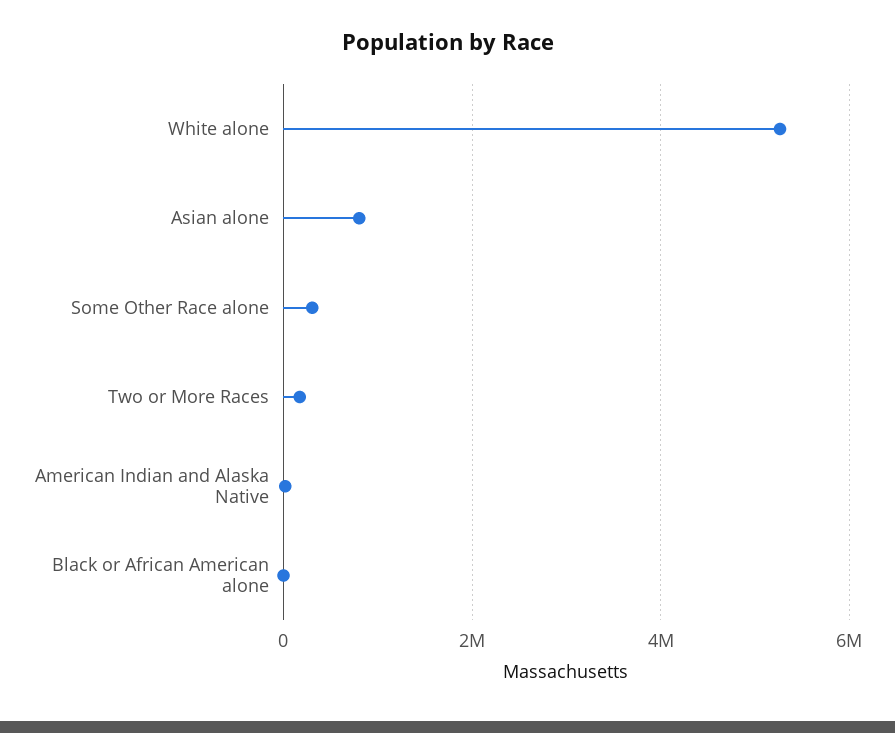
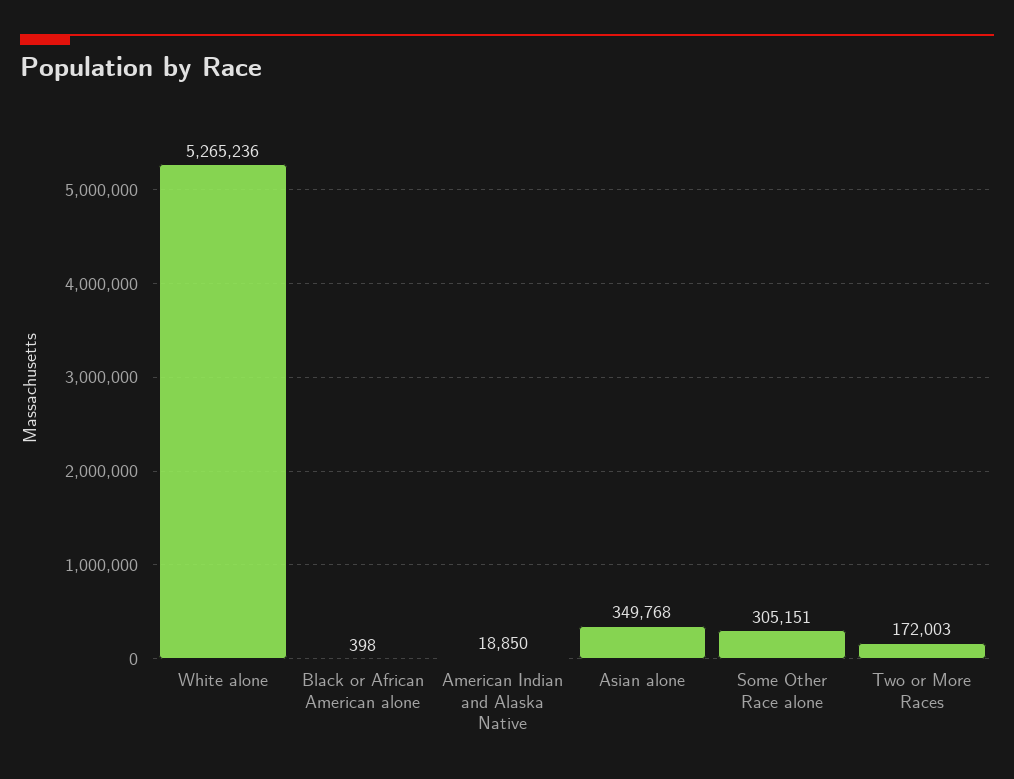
  {
    "White alone": 5265236,
-   "Asian alone": 800000,
+   "Asian alone": 349768,
    "Some Other Race alone": 305151,
    "Two or More Races": 172003,
    "American Indian and Alaska Native": 18850,
    "Black or African American alone": 398
  }

